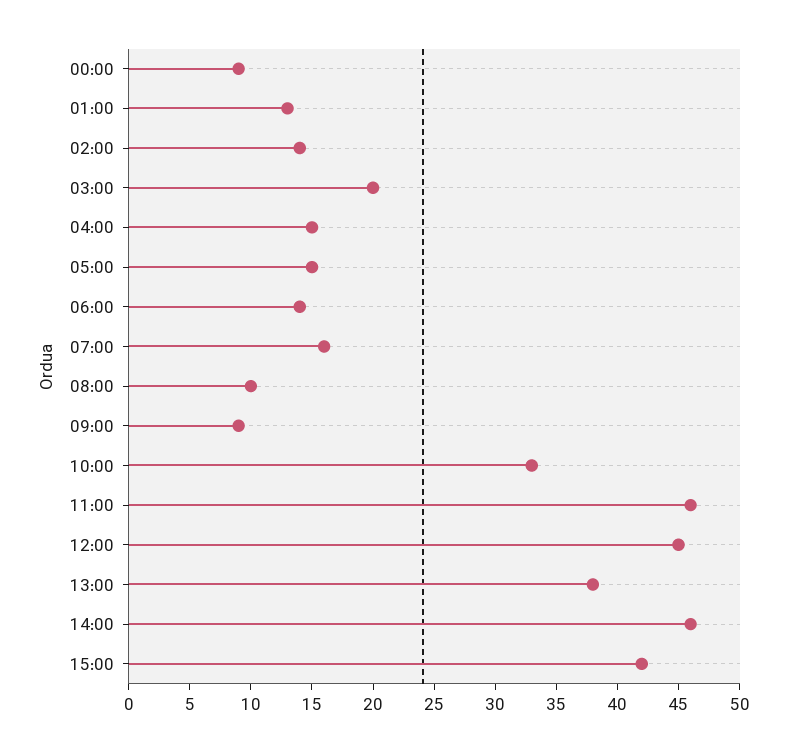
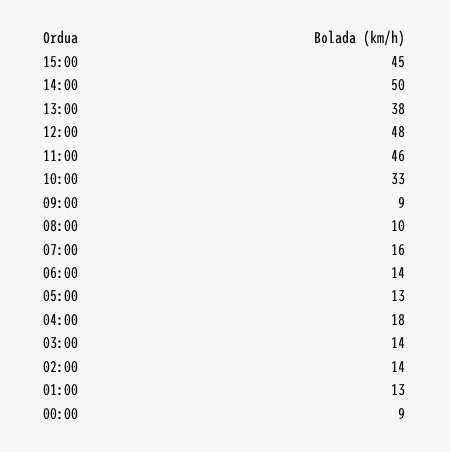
  {
    "00:00": 9,
    "01:00": 13,
    "02:00": 14,
-   "03:00": 20,
+   "03:00": 14,
-   "04:00": 15,
+   "04:00": 18,
-   "05:00": 15,
+   "05:00": 13,
    "06:00": 14,
    "07:00": 16,
    "08:00": 10,
    "09:00": 9,
    "10:00": 33,
    "11:00": 46,
-   "12:00": 45,
+   "12:00": 48,
    "13:00": 38,
-   "14:00": 46,
+   "14:00": 50,
-   "15:00": 42
+   "15:00": 45
  }

